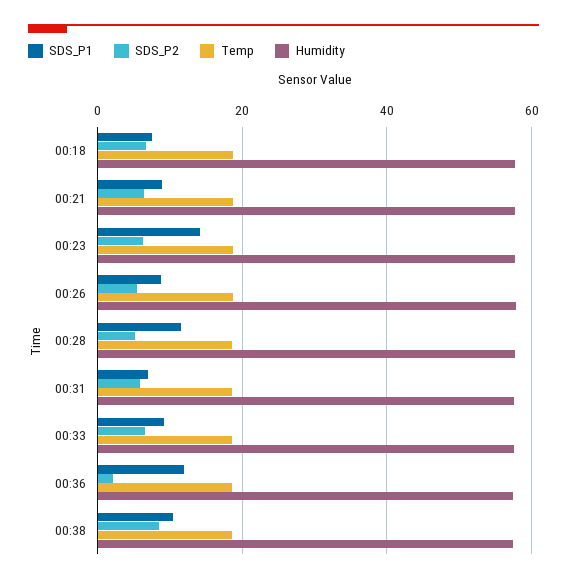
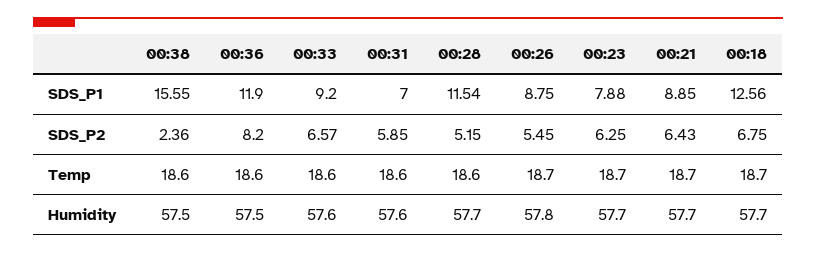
  {
    "SDS_P1": {
-     "00:18": 8,
+     "00:18": 12.56,
      "00:21": 8.85,
-     "00:23": 14,
+     "00:23": 7.88,
      "00:26": 8.75,
      "00:28": 11.54,
      "00:31": 7,
      "00:33": 9.2,
      "00:36": 11.9,
-     "00:38": 10
+     "00:38": 15.55
    },
    "SDS_P2": {
      "00:18": 6.75,
      "00:21": 6.43,
      "00:23": 6.25,
      "00:26": 5.45,
      "00:28": 5.15,
      "00:31": 5.85,
      "00:33": 6.57,
-     "00:36": 2,
+     "00:36": 8.2,
-     "00:38": 8
+     "00:38": 2.36
    },
    "Temp": {
      "00:18": 18.7,
      "00:21": 18.7,
      "00:23": 18.7,
      "00:26": 18.7,
      "00:28": 18.6,
      "00:31": 18.6,
      "00:33": 18.6,
      "00:36": 18.6,
      "00:38": 18.6
    },
    "Humidity": {
      "00:18": 57.7,
      "00:21": 57.7,
      "00:23": 57.7,
      "00:26": 57.8,
      "00:28": 57.7,
      "00:31": 57.6,
      "00:33": 57.6,
      "00:36": 57.5,
      "00:38": 57.5
    }
  }

